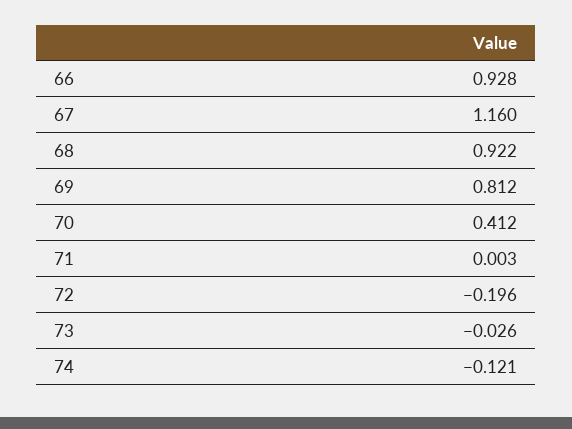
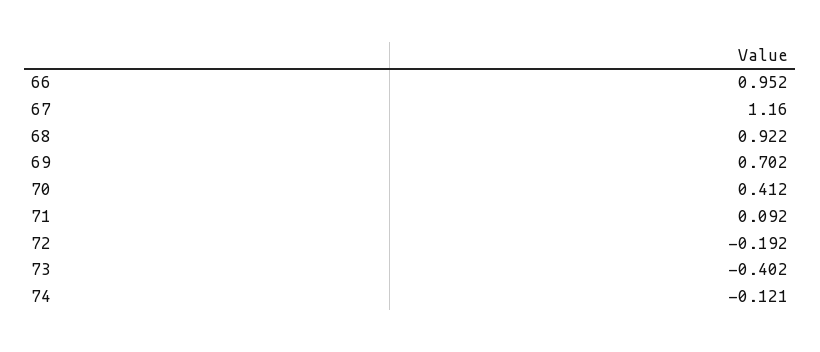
  {
-   "66": 0.928,
+   "66": 0.952,
    "67": 1.16,
    "68": 0.922,
-   "69": 0.812,
+   "69": 0.702,
    "70": 0.412,
-   "71": 0.003,
+   "71": 0.092,
-   "72": -0.196,
+   "72": -0.192,
-   "73": -0.026,
+   "73": -0.402,
    "74": -0.121
  }

